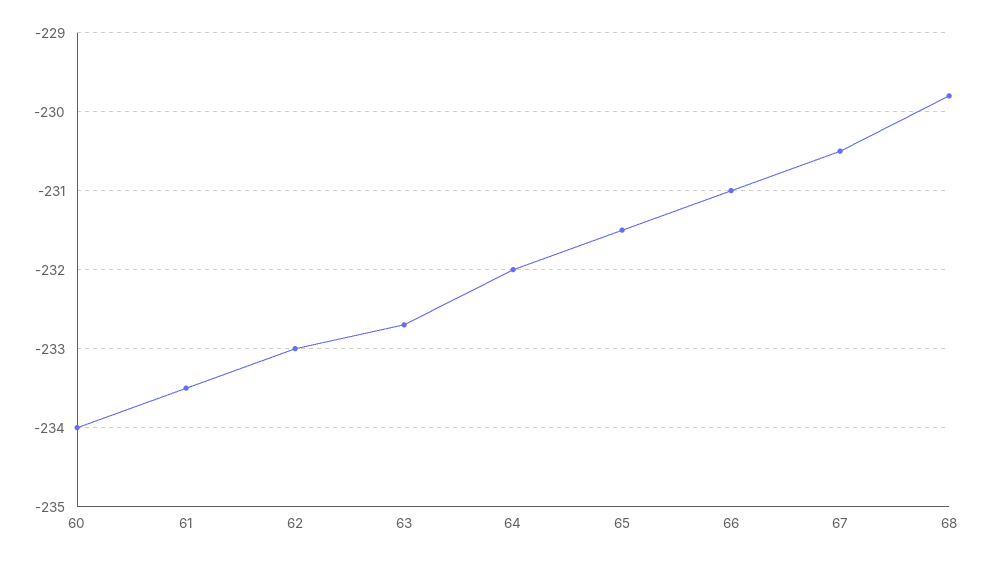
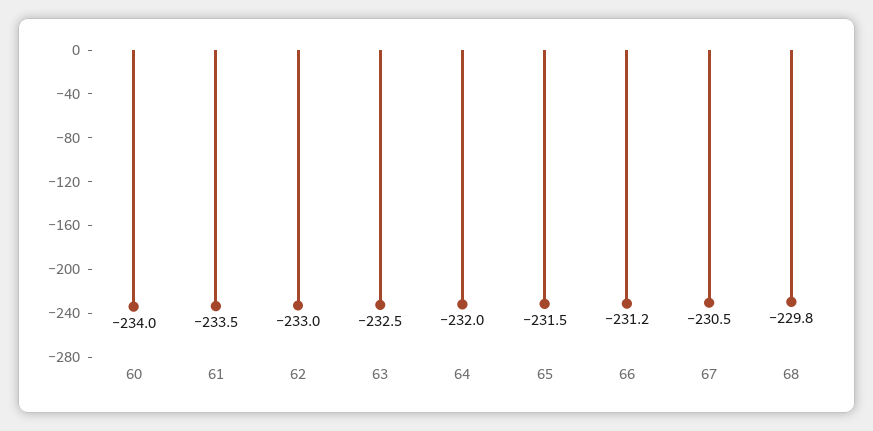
  {
    "60": -234,
    "61": -233.5,
    "62": -233,
-   "63": -232.7,
+   "63": -232.5,
    "64": -232,
    "65": -231.5,
-   "66": -231,
+   "66": -231.2,
    "67": -230.5,
    "68": -229.8
  }

